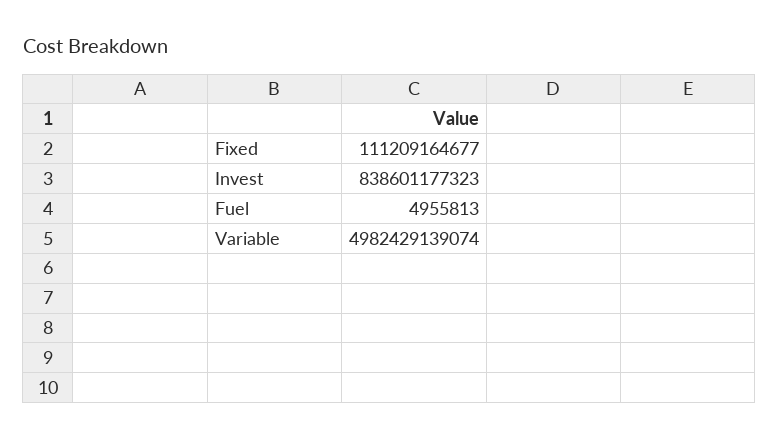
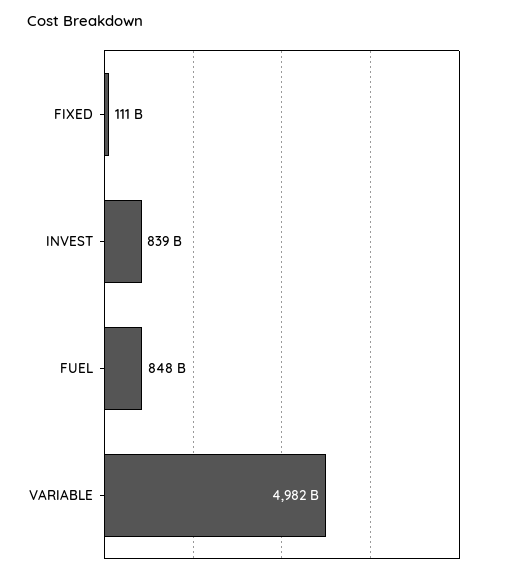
  {
    "Fixed": 111209164677,
    "Invest": 838601177323,
-   "Fuel": 4955813,
+   "Fuel": 848000000000,
    "Variable": 4982429139074
  }

